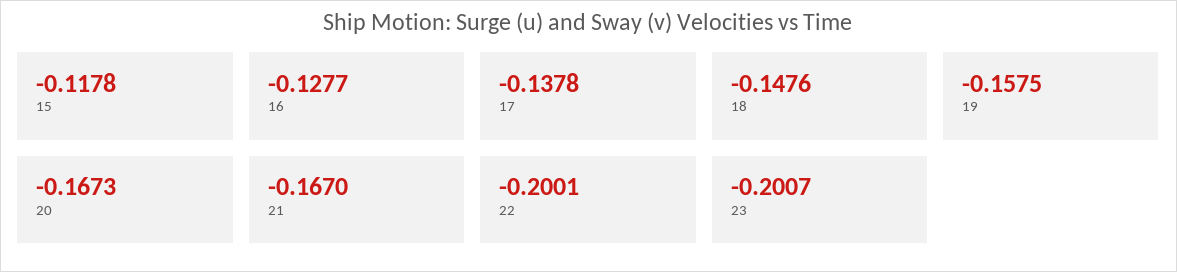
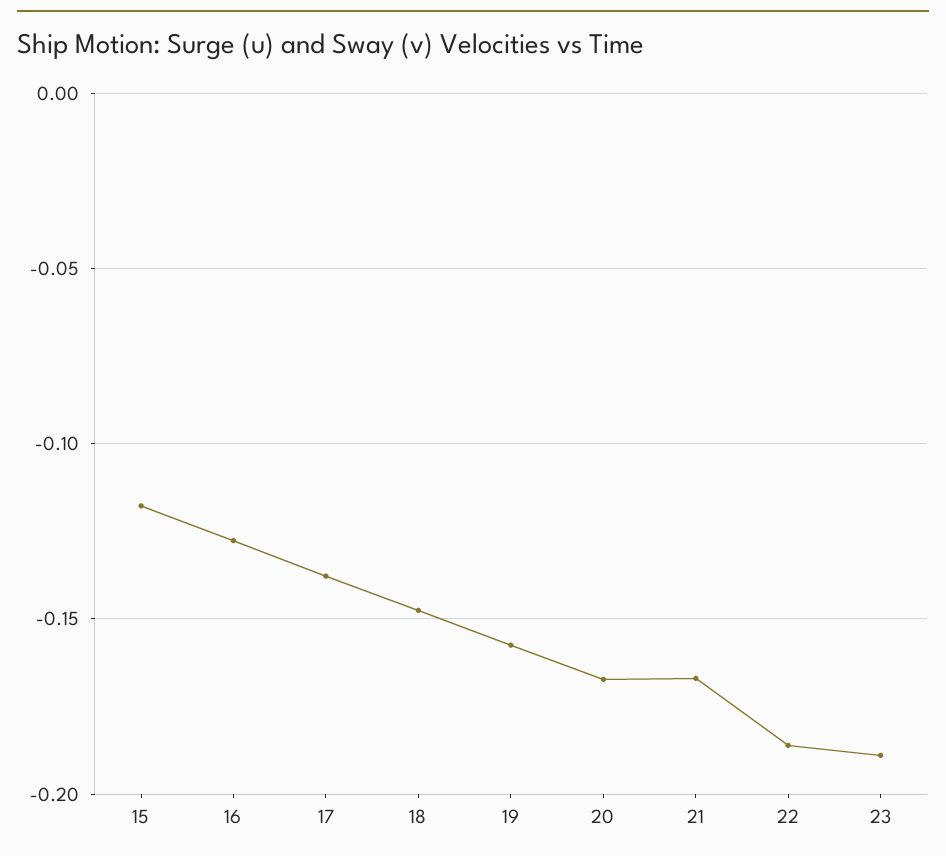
  {
    "15": -0.1178,
    "16": -0.1277,
    "17": -0.1378,
    "18": -0.1476,
    "19": -0.1575,
    "20": -0.1673,
    "21": -0.167,
-   "22": -0.2001,
+   "22": -0.185,
-   "23": -0.2007
+   "23": -0.19
  }

